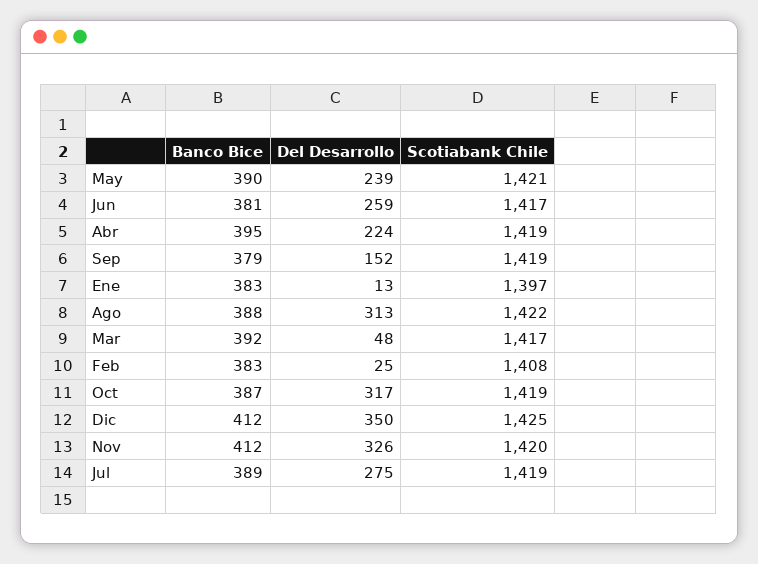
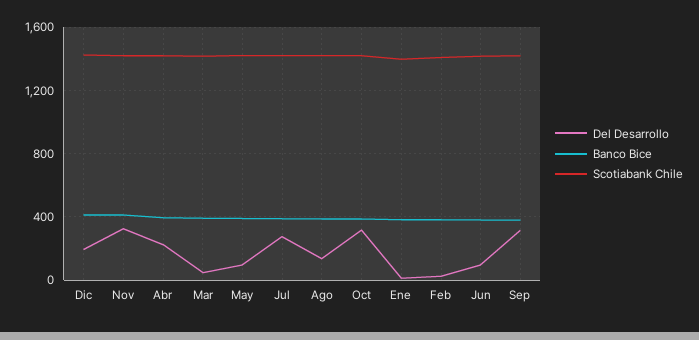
  {
    "Banco Bice": {
      "May": 390,
      "Jun": 381,
      "Abr": 395,
      "Sep": 379,
      "Ene": 383,
      "Ago": 388,
      "Mar": 392,
      "Feb": 383,
      "Oct": 387,
      "Dic": 412,
      "Nov": 412,
      "Jul": 389
    },
    "Del Desarrollo": {
-     "May": 239,
+     "May": 100,
-     "Jun": 259,
+     "Jun": 100,
      "Abr": 224,
-     "Sep": 152,
+     "Sep": 300,
      "Ene": 13,
-     "Ago": 313,
+     "Ago": 150,
      "Mar": 48,
      "Feb": 25,
      "Oct": 317,
-     "Dic": 350,
+     "Dic": 200,
      "Nov": 326,
      "Jul": 275
    },
    "Scotiabank Chile": {
      "May": 1421,
      "Jun": 1417,
      "Abr": 1419,
      "Sep": 1419,
      "Ene": 1397,
      "Ago": 1422,
      "Mar": 1417,
      "Feb": 1408,
      "Oct": 1419,
      "Dic": 1425,
      "Nov": 1420,
      "Jul": 1419
    }
  }

